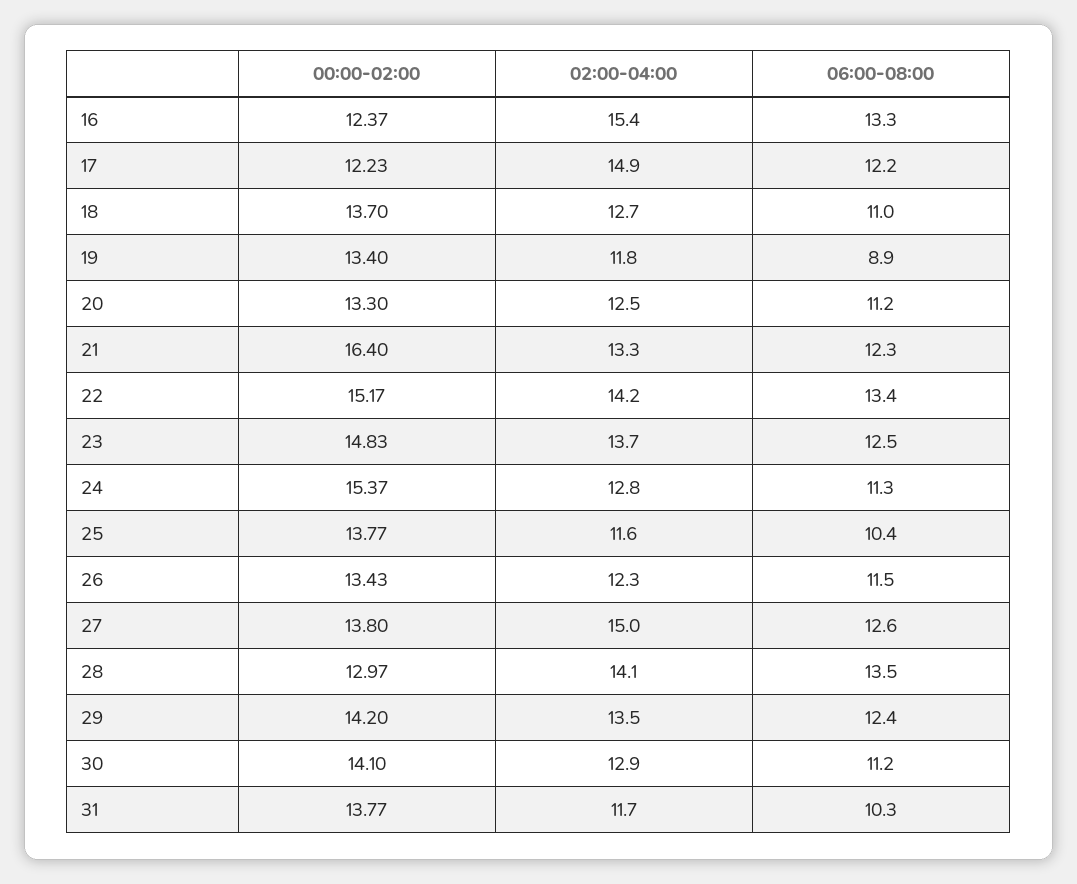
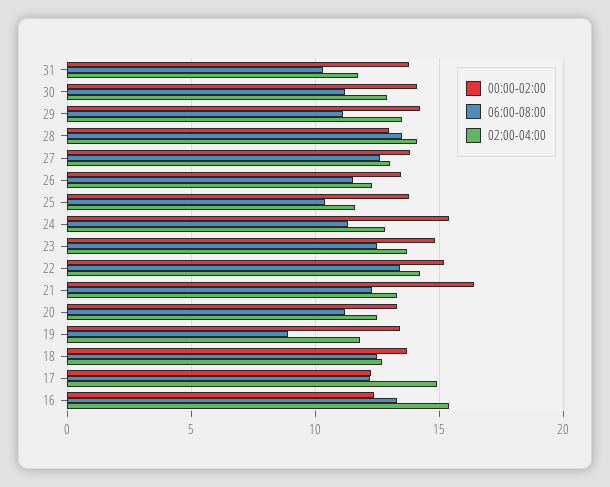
  {
    "00:00-02:00": {
      "16": 12.37,
      "17": 12.23,
      "18": 13.7,
      "19": 13.4,
      "20": 13.3,
      "21": 16.4,
      "22": 15.17,
      "23": 14.83,
      "24": 15.37,
      "25": 13.77,
      "26": 13.43,
      "27": 13.8,
      "28": 12.97,
      "29": 14.2,
      "30": 14.1,
      "31": 13.77
    },
    "02:00-04:00": {
      "16": 15.4,
      "17": 14.9,
      "18": 12.7,
      "19": 11.8,
      "20": 12.5,
      "21": 13.3,
      "22": 14.2,
      "23": 13.7,
      "24": 12.8,
      "25": 11.6,
      "26": 12.3,
-     "27": 15,
+     "27": 13,
      "28": 14.1,
      "29": 13.5,
      "30": 12.9,
      "31": 11.7
    },
    "06:00-08:00": {
      "16": 13.3,
      "17": 12.2,
-     "18": 11,
+     "18": 12.5,
      "19": 8.9,
      "20": 11.2,
      "21": 12.3,
      "22": 13.4,
      "23": 12.5,
      "24": 11.3,
      "25": 10.4,
      "26": 11.5,
      "27": 12.6,
      "28": 13.5,
-     "29": 12.4,
+     "29": 11,
      "30": 11.2,
      "31": 10.3
    }
  }

